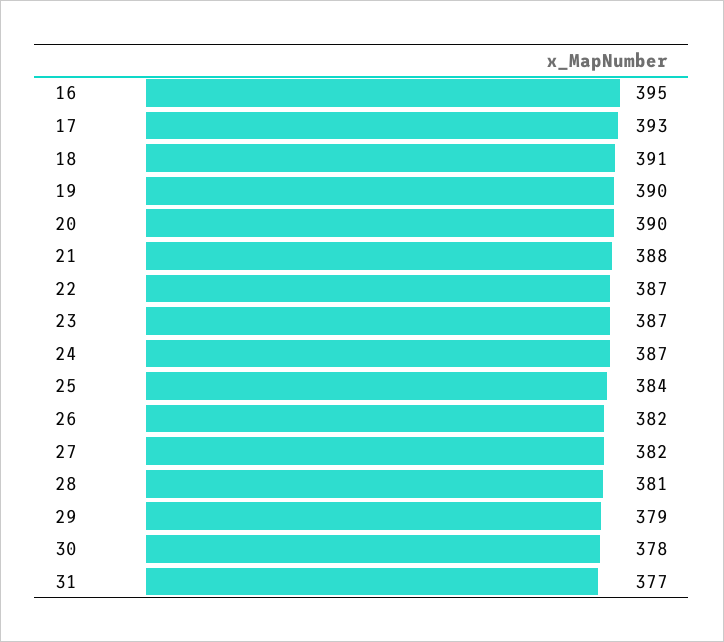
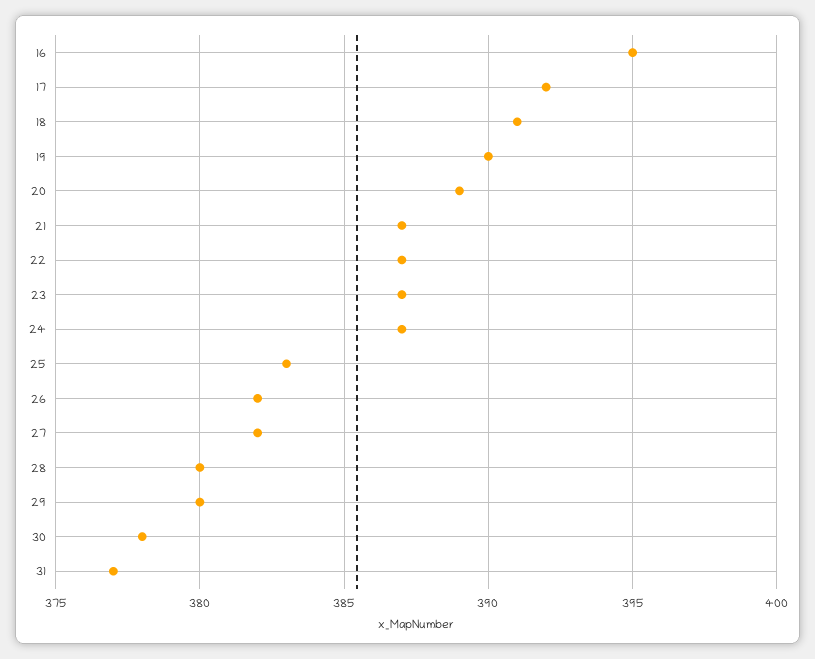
  {
    "16": 395,
-   "17": 393,
+   "17": 392,
    "18": 391,
    "19": 390,
-   "20": 390,
+   "20": 389,
-   "21": 388,
+   "21": 387,
    "22": 387,
    "23": 387,
    "24": 387,
-   "25": 384,
+   "25": 383,
    "26": 382,
    "27": 382,
-   "28": 381,
+   "28": 380,
-   "29": 379,
+   "29": 380,
    "30": 378,
    "31": 377
  }

